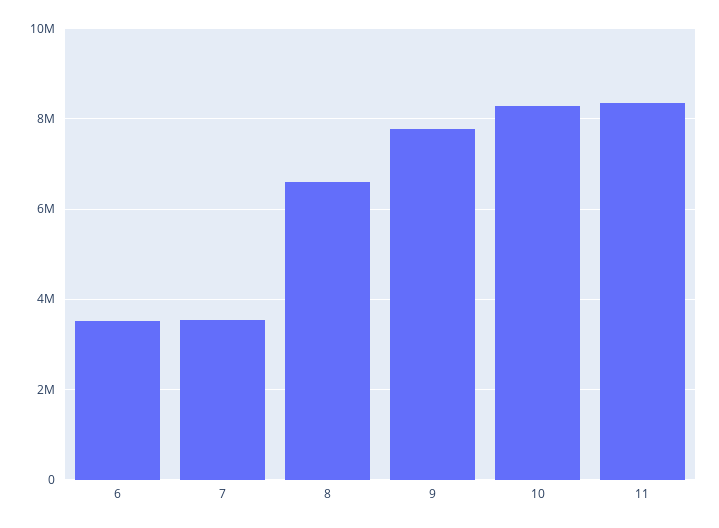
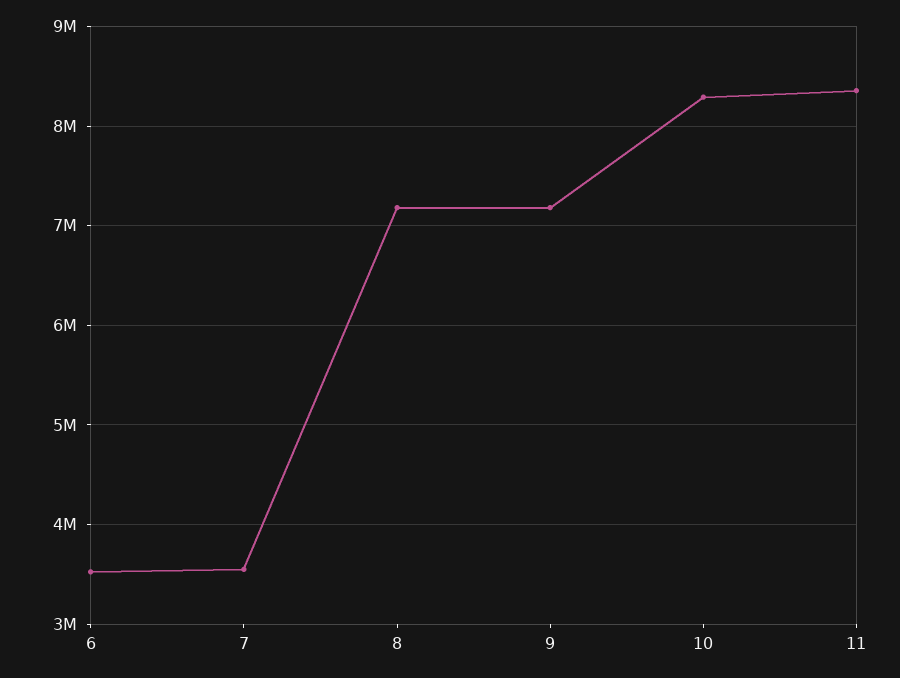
  {
    "6": 3500000,
    "7": 3600000,
-   "8": 6600000,
+   "8": 7200000,
-   "9": 7800000,
+   "9": 7200000,
    "10": 8300000,
    "11": 8400000
  }

